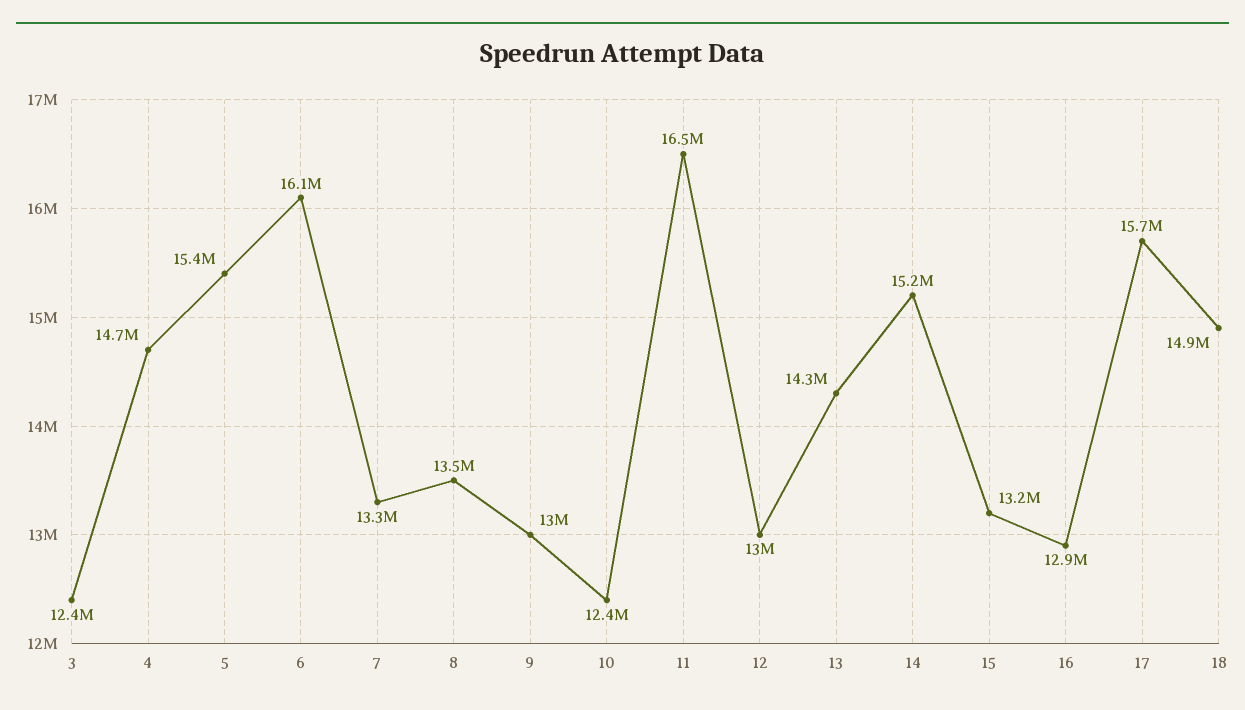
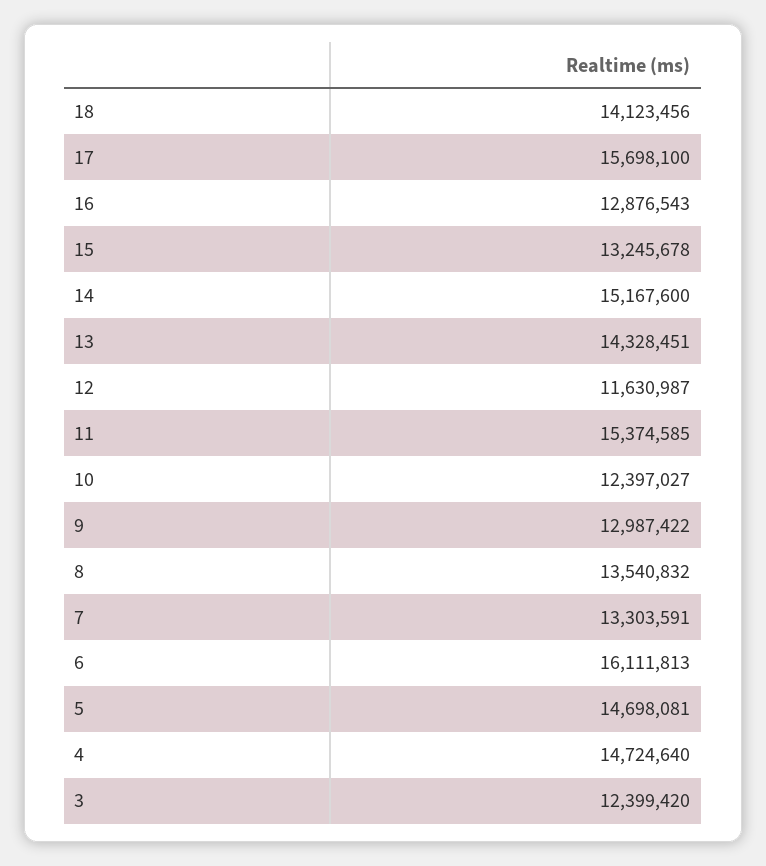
  {
    "3": 12399420,
    "4": 14724640,
-   "5": 15400000,
+   "5": 14698081,
    "6": 16111813,
    "7": 13303591,
    "8": 13540832,
    "9": 12987422,
    "10": 12397027,
-   "11": 16500000,
+   "11": 15374585,
-   "12": 13000000,
+   "12": 11630987,
    "13": 14328451,
    "14": 15167600,
    "15": 13245678,
    "16": 12876543,
    "17": 15698100,
-   "18": 14900000
+   "18": 14123456
  }

